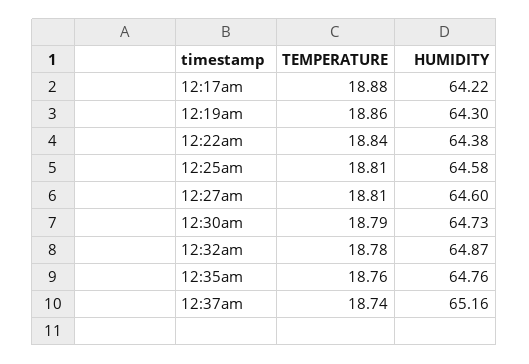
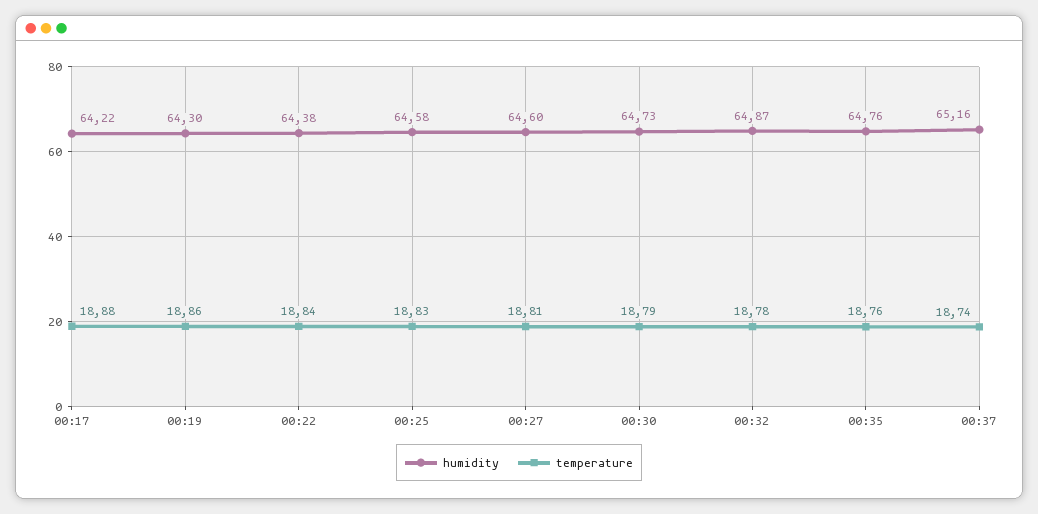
  {
    "TEMPERATURE": {
      "12:17am": 18.88,
      "12:19am": 18.86,
      "12:22am": 18.84,
-     "12:25am": 18.81,
+     "12:25am": 18.83,
      "12:27am": 18.81,
      "12:30am": 18.79,
      "12:32am": 18.78,
      "12:35am": 18.76,
      "12:37am": 18.74
    },
    "HUMIDITY": {
      "12:17am": 64.22,
      "12:19am": 64.3,
      "12:22am": 64.38,
      "12:25am": 64.58,
      "12:27am": 64.6,
      "12:30am": 64.73,
      "12:32am": 64.87,
      "12:35am": 64.76,
      "12:37am": 65.16
    }
  }

